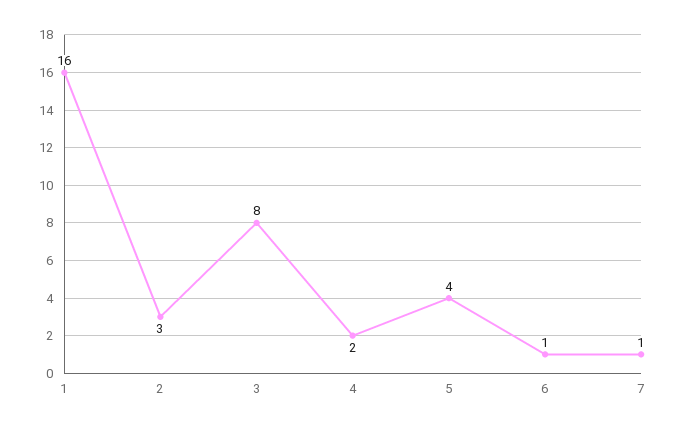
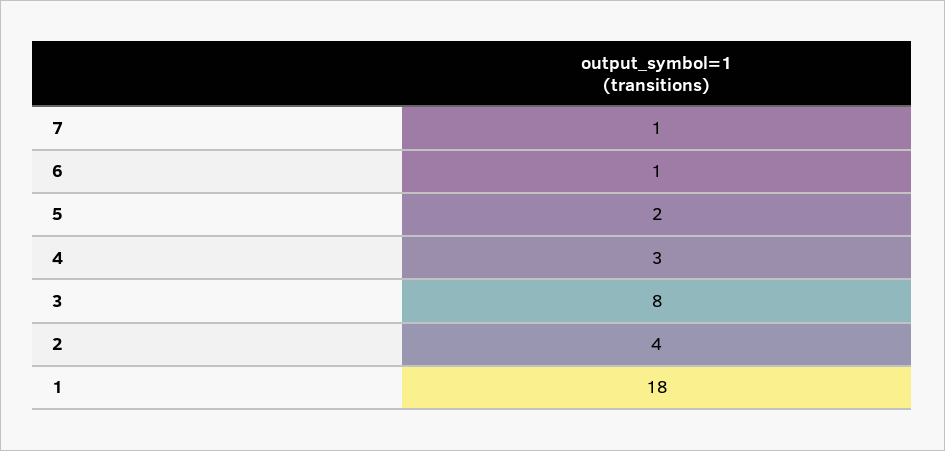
  {
-   "1": 16,
+   "1": 18,
-   "2": 3,
+   "2": 4,
    "3": 8,
-   "4": 2,
+   "4": 3,
-   "5": 4,
+   "5": 2,
    "6": 1,
    "7": 1
  }

